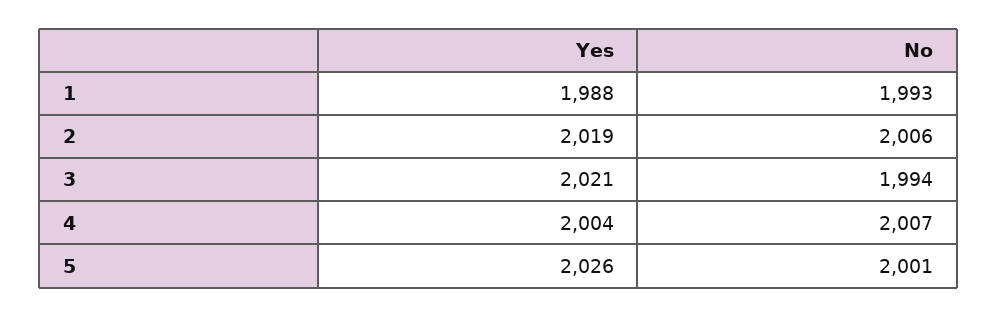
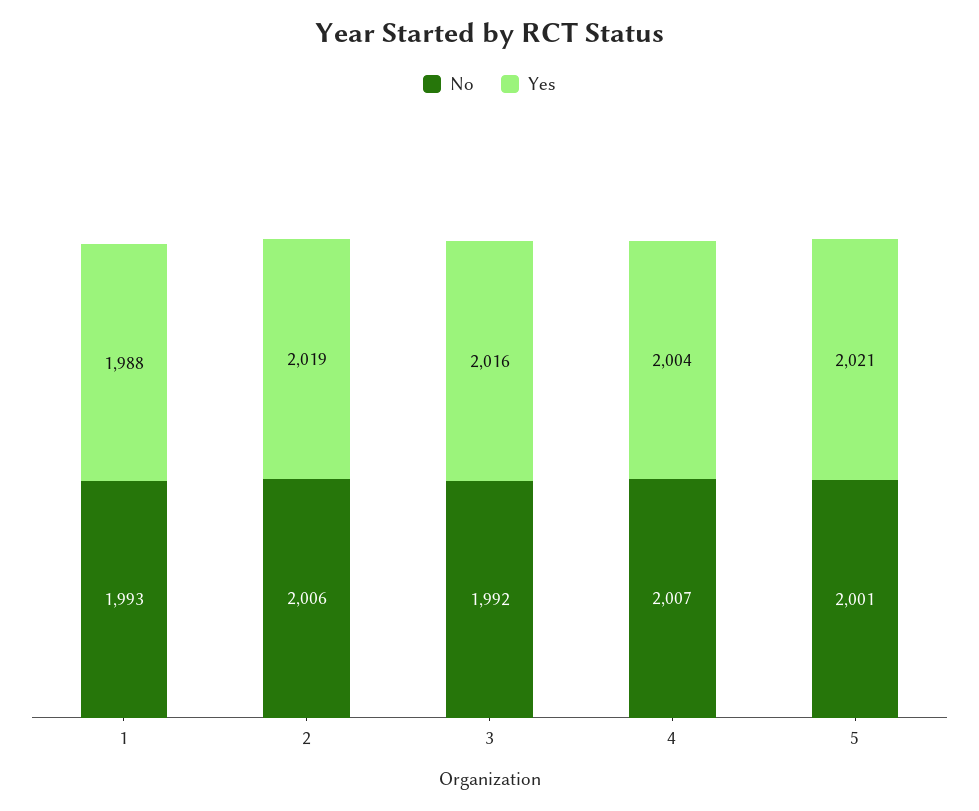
  {
    "Yes": {
      "1": 1988,
      "2": 2019,
-     "3": 2021,
+     "3": 2016,
      "4": 2004,
-     "5": 2026
+     "5": 2021
    },
    "No": {
      "1": 1993,
      "2": 2006,
-     "3": 1994,
+     "3": 1992,
      "4": 2007,
      "5": 2001
    }
  }

